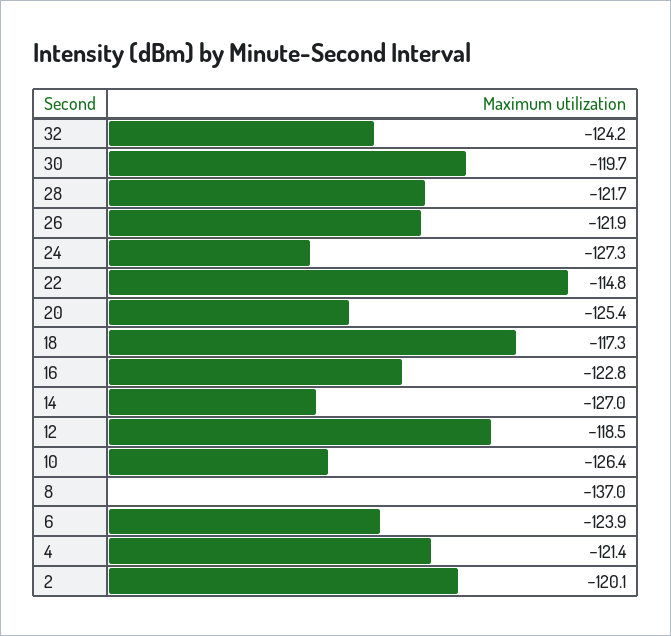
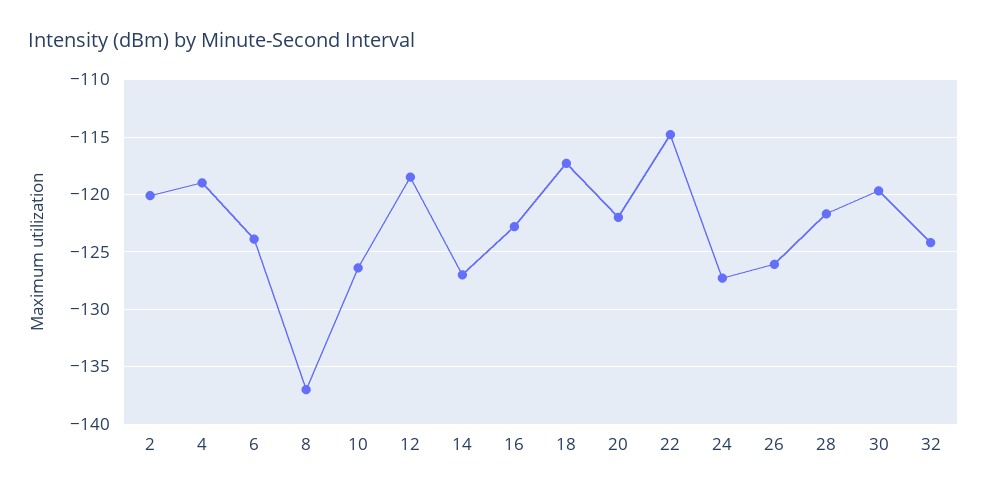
  {
    "32": -124.2,
    "30": -119.7,
    "28": -121.7,
-   "26": -121.9,
+   "26": -126,
    "24": -127.3,
    "22": -114.8,
-   "20": -125.4,
+   "20": -122,
    "18": -117.3,
    "16": -122.8,
    "14": -127,
    "12": -118.5,
    "10": -126.4,
    "8": -137,
    "6": -123.9,
-   "4": -121.4,
+   "4": -119,
    "2": -120.1
  }

